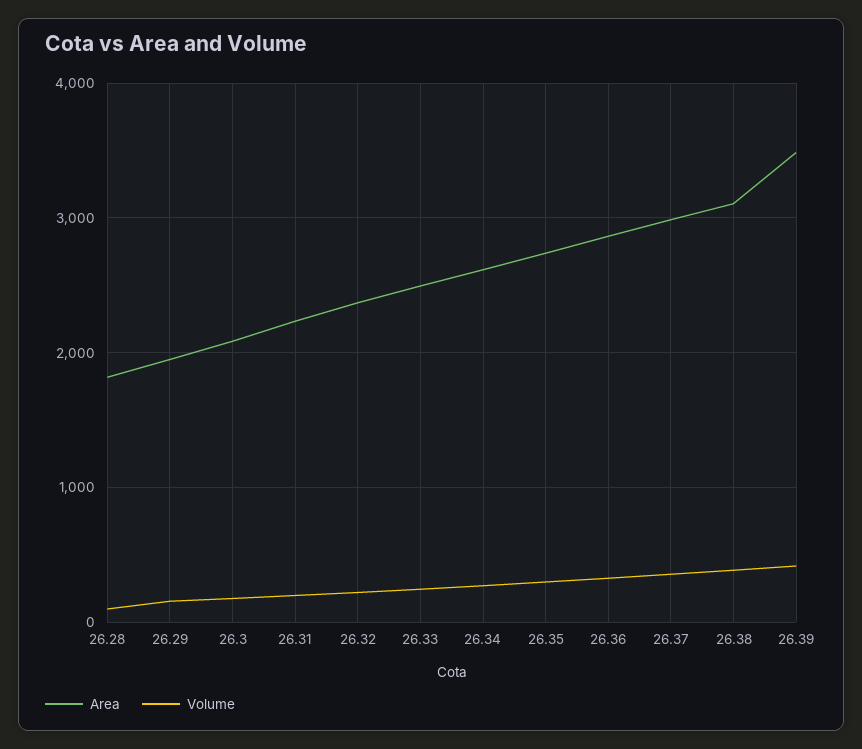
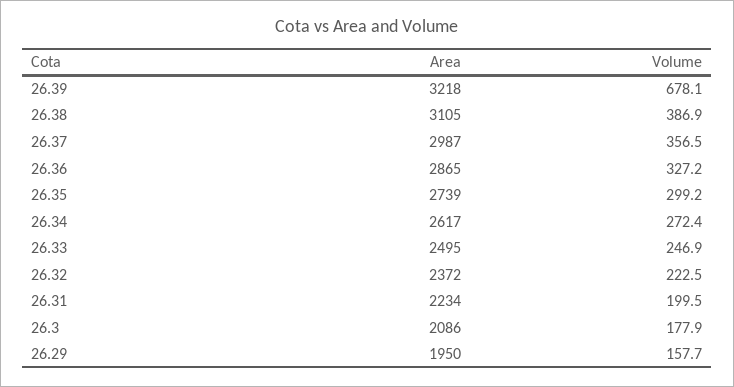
  {
    "Area": {
-     "26.28": 1800,
      "26.29": 1950,
      "26.3": 2086,
      "26.31": 2234,
      "26.32": 2372,
      "26.33": 2495,
      "26.34": 2617,
      "26.35": 2739,
      "26.36": 2865,
      "26.37": 2987,
      "26.38": 3105,
-     "26.39": 3500
+     "26.39": 3218
    },
    "Volume": {
-     "26.28": 100,
      "26.29": 157.7,
      "26.3": 177.9,
      "26.31": 199.5,
      "26.32": 222.5,
      "26.33": 246.9,
      "26.34": 272.4,
      "26.35": 299.2,
      "26.36": 327.2,
      "26.37": 356.5,
      "26.38": 386.9,
-     "26.39": 400
+     "26.39": 678.1
    }
  }

